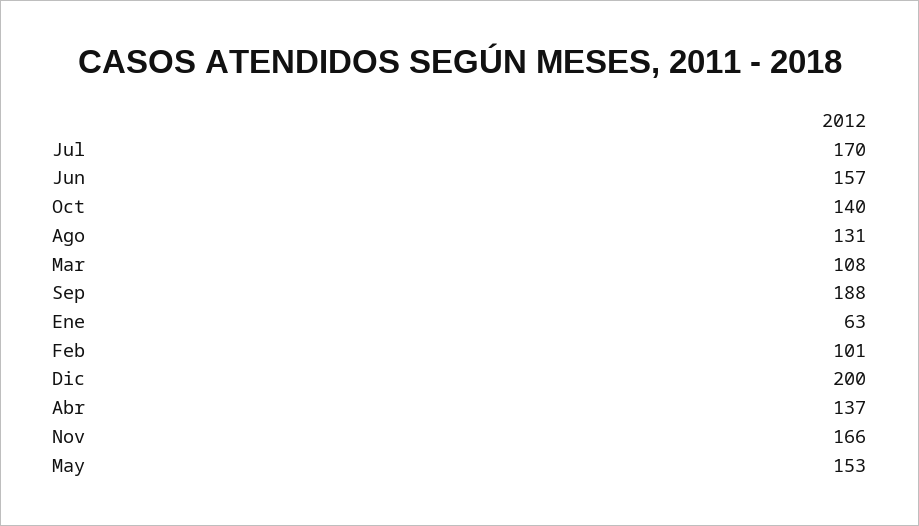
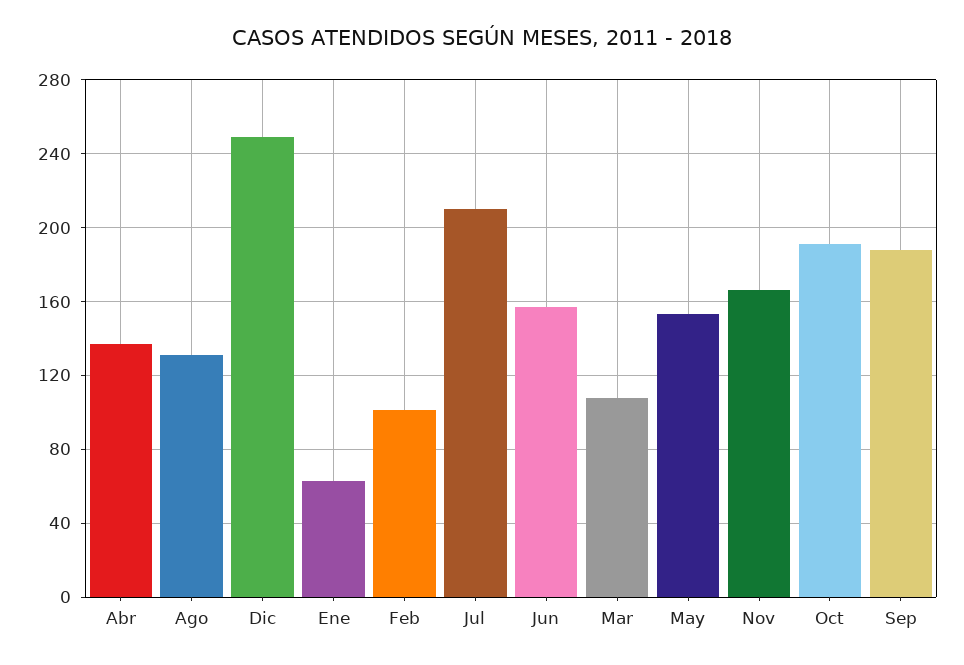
  {
-   "Jul": 170,
+   "Jul": 210,
    "Jun": 157,
-   "Oct": 140,
+   "Oct": 190,
    "Ago": 131,
    "Mar": 108,
    "Sep": 188,
    "Ene": 63,
    "Feb": 101,
-   "Dic": 200,
+   "Dic": 250,
    "Abr": 137,
    "Nov": 166,
    "May": 153
  }

